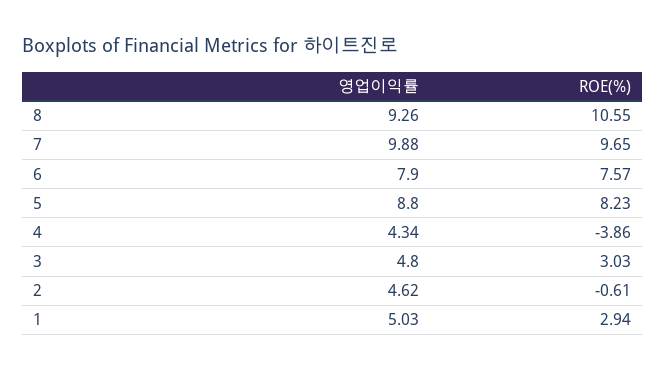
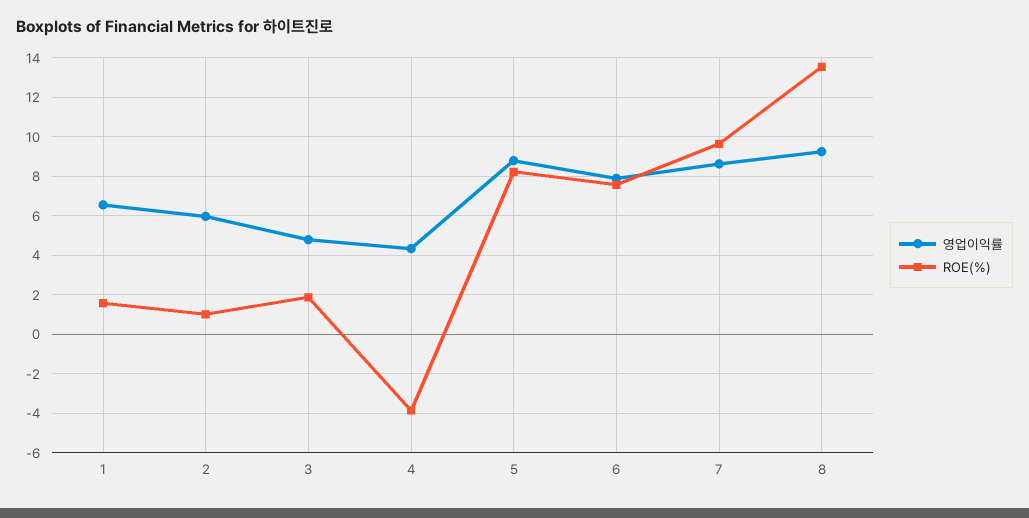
  {
    "영업이익률": {
      "8": 9.26,
-     "7": 9.88,
+     "7": 8.5,
      "6": 7.9,
      "5": 8.8,
      "4": 4.34,
      "3": 4.8,
-     "2": 4.62,
+     "2": 6,
-     "1": 5.03
+     "1": 6.5
    },
    "ROE(%)": {
-     "8": 10.55,
+     "8": 13.5,
      "7": 9.65,
      "6": 7.57,
      "5": 8.23,
      "4": -3.86,
-     "3": 3.03,
+     "3": 2,
-     "2": -0.61,
+     "2": 1,
-     "1": 2.94
+     "1": 1.5
    }
  }

